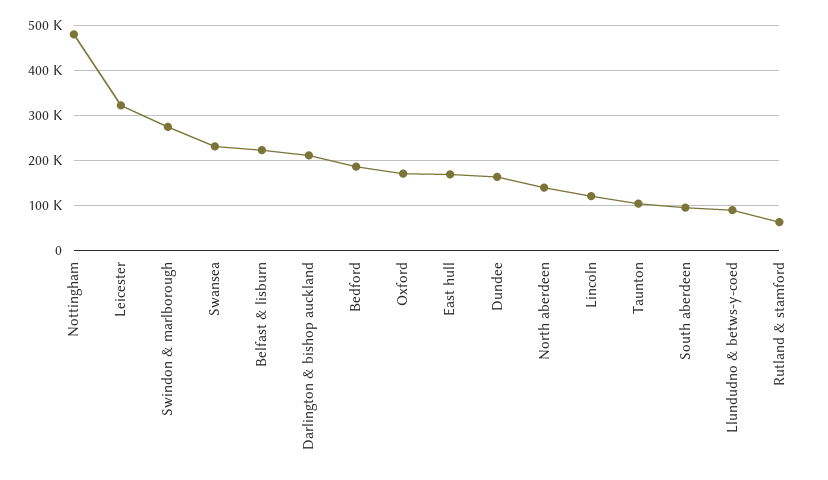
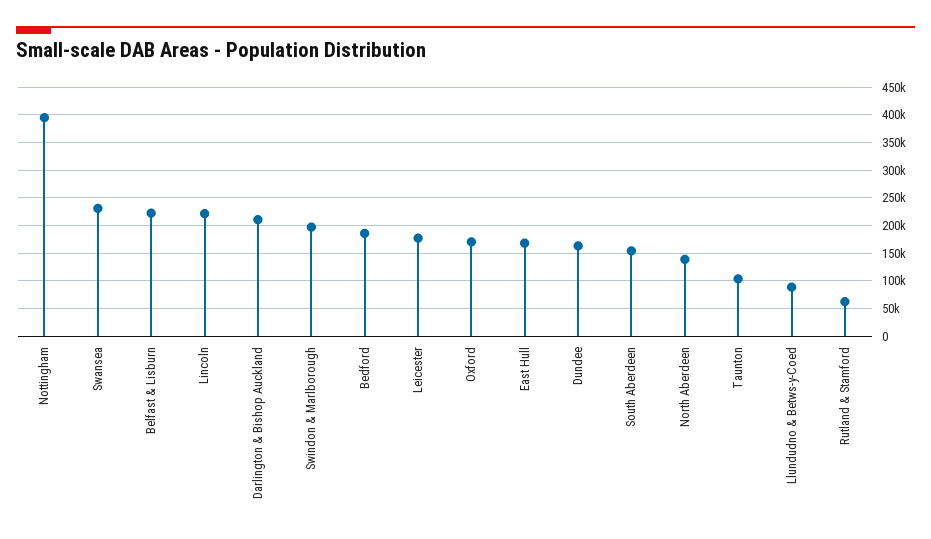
  {
-   "Nottingham": 480000,
+   "Nottingham": 400000,
-   "Leicester": 320000,
+   "Leicester": 175000,
-   "Swindon & marlborough": 280000,
+   "Swindon & marlborough": 200000,
    "Swansea": 240000,
    "Belfast & lisburn": 220000,
    "Darlington & bishop auckland": 220000,
    "Bedford": 180000,
    "Oxford": 180000,
    "East hull": 160000,
    "Dundee": 160000,
    "North aberdeen": 140000,
-   "Lincoln": 120000,
+   "Lincoln": 225000,
    "Taunton": 100000,
-   "South aberdeen": 100000,
+   "South aberdeen": 150000,
    "Llundudno & betws-y-coed": 80000,
    "Rutland & stamford": 60000
  }

